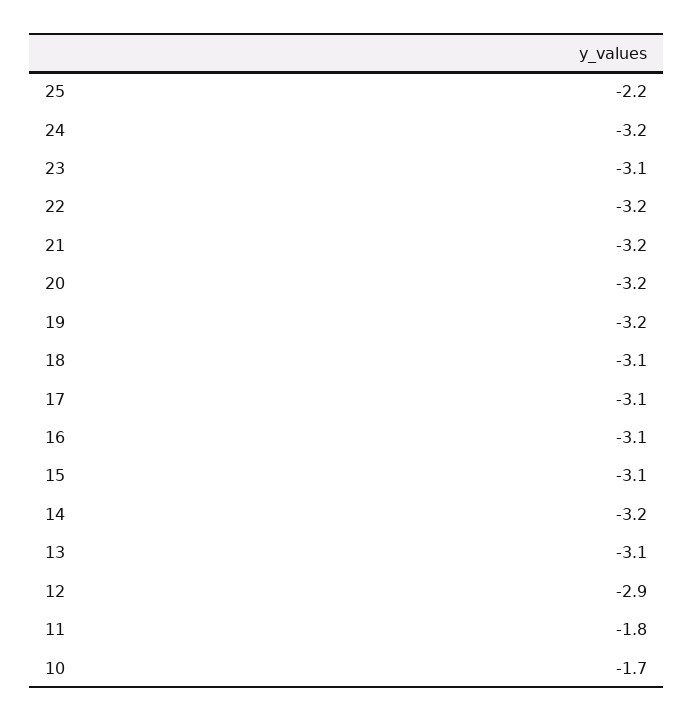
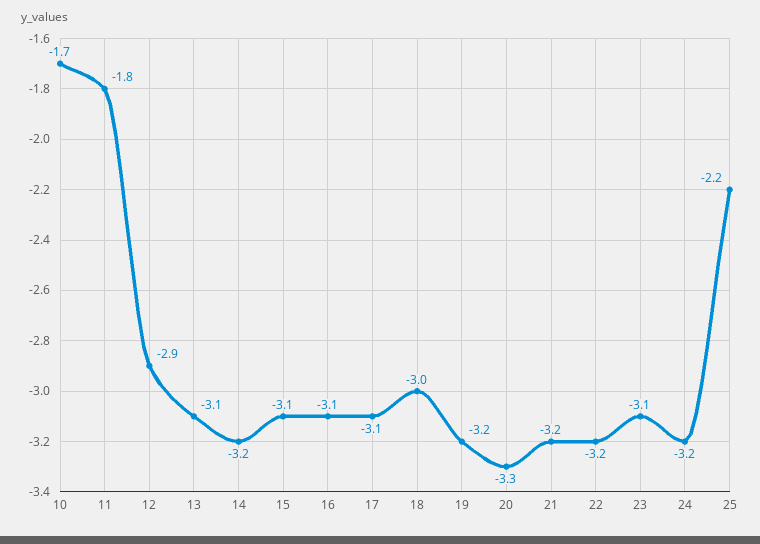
  {
    "25": -2.2,
    "24": -3.2,
    "23": -3.1,
    "22": -3.2,
    "21": -3.2,
-   "20": -3.2,
+   "20": -3.3,
    "19": -3.2,
-   "18": -3.1,
+   "18": -3,
    "17": -3.1,
    "16": -3.1,
    "15": -3.1,
    "14": -3.2,
    "13": -3.1,
    "12": -2.9,
    "11": -1.8,
    "10": -1.7
  }

